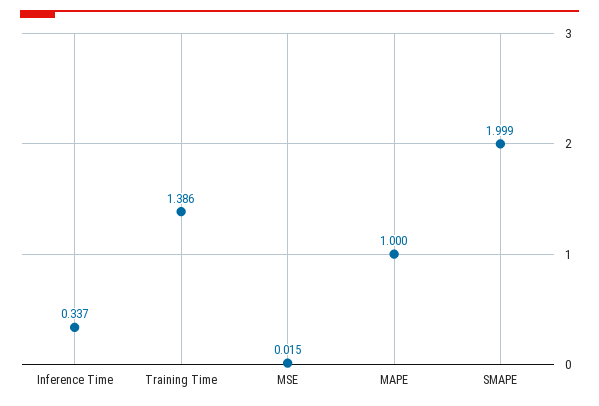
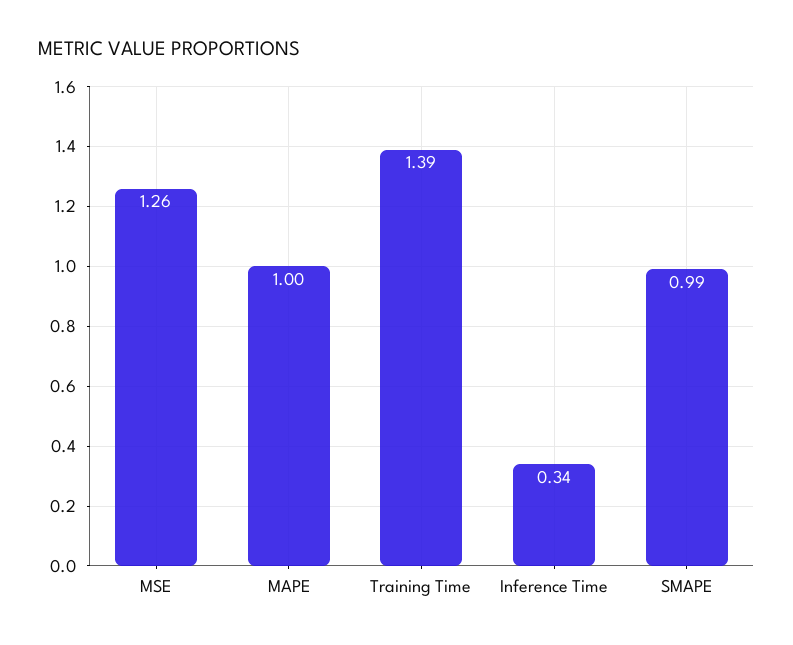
  {
    "Inference Time": 0.337,
    "Training Time": 1.386,
-   "MSE": 0.015,
+   "MSE": 1.26,
    "MAPE": 1,
-   "SMAPE": 1.999
+   "SMAPE": 0.99
  }

